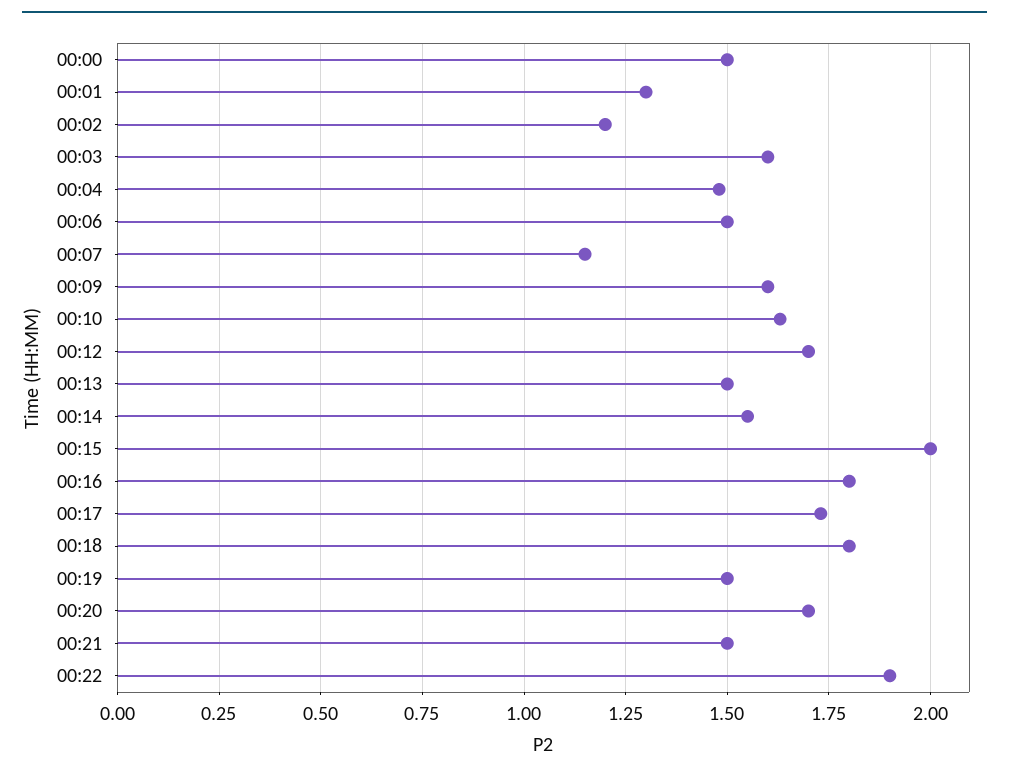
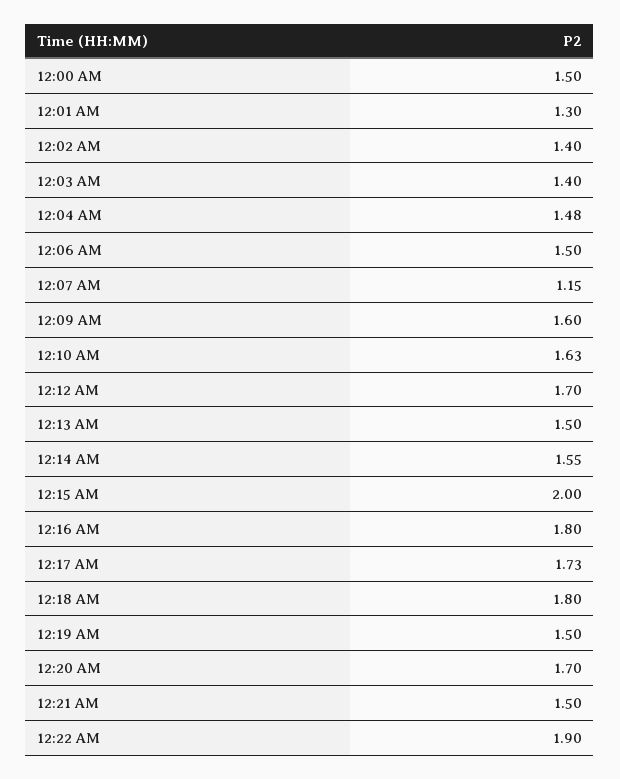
  {
    "00:00": 1.5,
    "00:01": 1.3,
-   "00:02": 1.2,
+   "00:02": 1.4,
-   "00:03": 1.6,
+   "00:03": 1.4,
    "00:04": 1.48,
    "00:06": 1.5,
    "00:07": 1.15,
    "00:09": 1.6,
    "00:10": 1.63,
    "00:12": 1.7,
    "00:13": 1.5,
    "00:14": 1.55,
    "00:15": 2,
    "00:16": 1.8,
    "00:17": 1.73,
    "00:18": 1.8,
    "00:19": 1.5,
    "00:20": 1.7,
    "00:21": 1.5,
    "00:22": 1.9
  }

